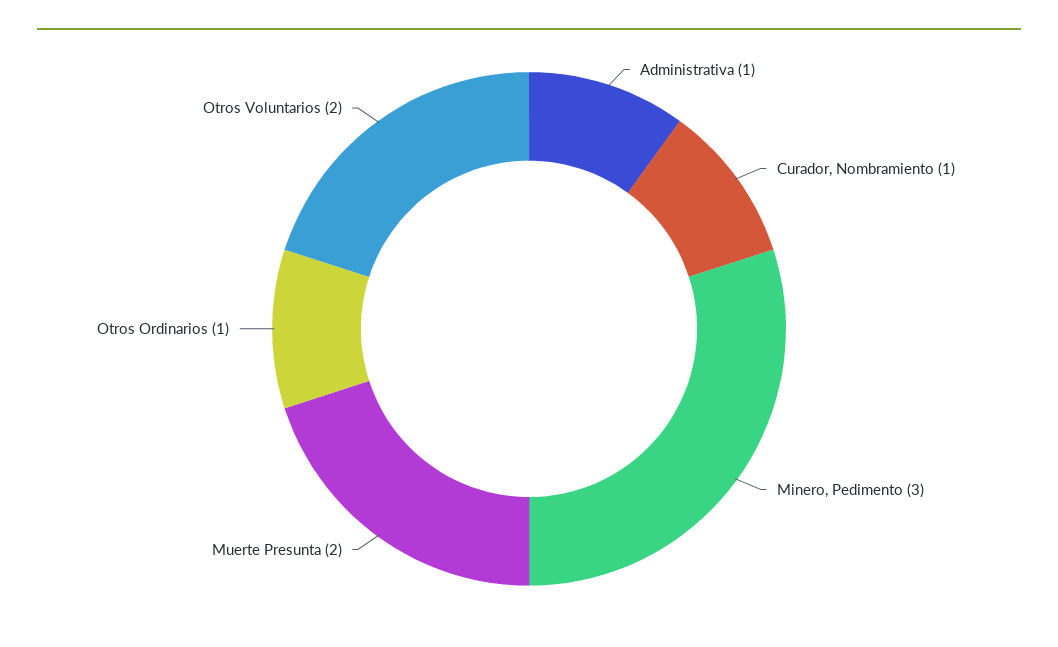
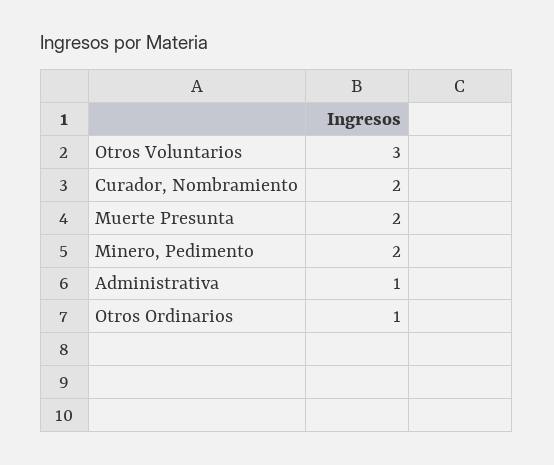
  {
    "Administrativa": 1,
-   "Curador, Nombramiento": 1,
+   "Curador, Nombramiento": 2,
-   "Minero, Pedimento": 3,
+   "Minero, Pedimento": 2,
    "Muerte Presunta": 2,
    "Otros Ordinarios": 1,
-   "Otros Voluntarios": 2
+   "Otros Voluntarios": 3
  }

